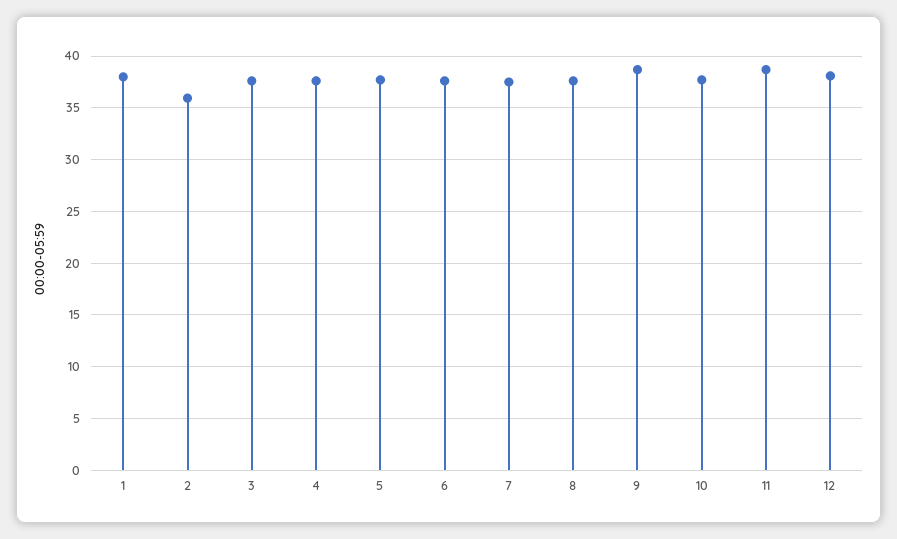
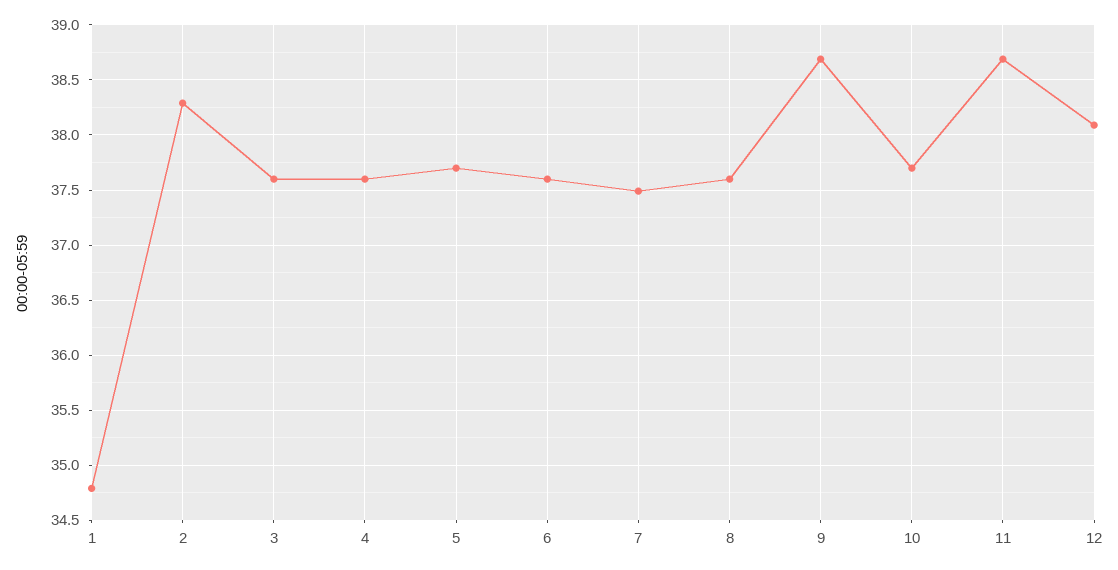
  {
-   "1": 38,
+   "1": 34.8,
-   "2": 36,
+   "2": 38.3,
    "3": 37.6,
    "4": 37.6,
    "5": 37.7,
    "6": 37.6,
    "7": 37.5,
    "8": 37.6,
    "9": 38.7,
    "10": 37.7,
    "11": 38.7,
    "12": 38.1
  }

